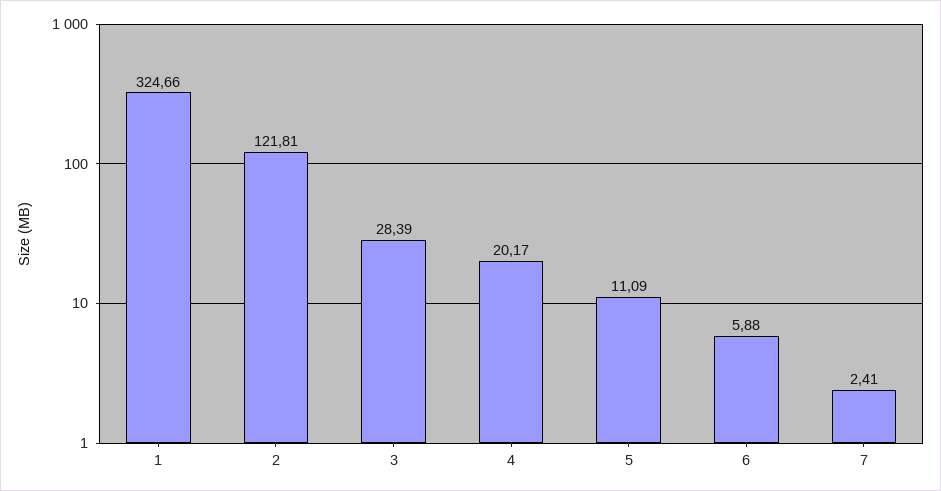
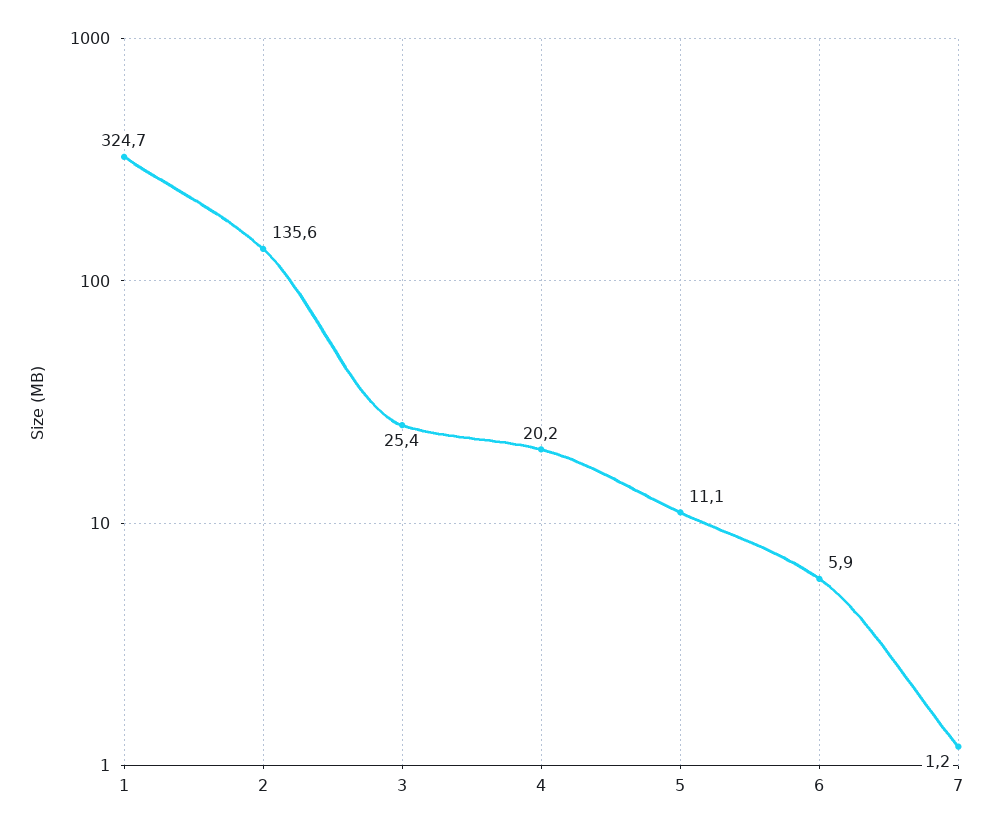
  {
    "1": 324.66,
-   "2": 121.81,
+   "2": 135.6,
-   "3": 28.39,
+   "3": 25.4,
    "4": 20.17,
    "5": 11.09,
    "6": 5.88,
-   "7": 2.41
+   "7": 1.2
  }

